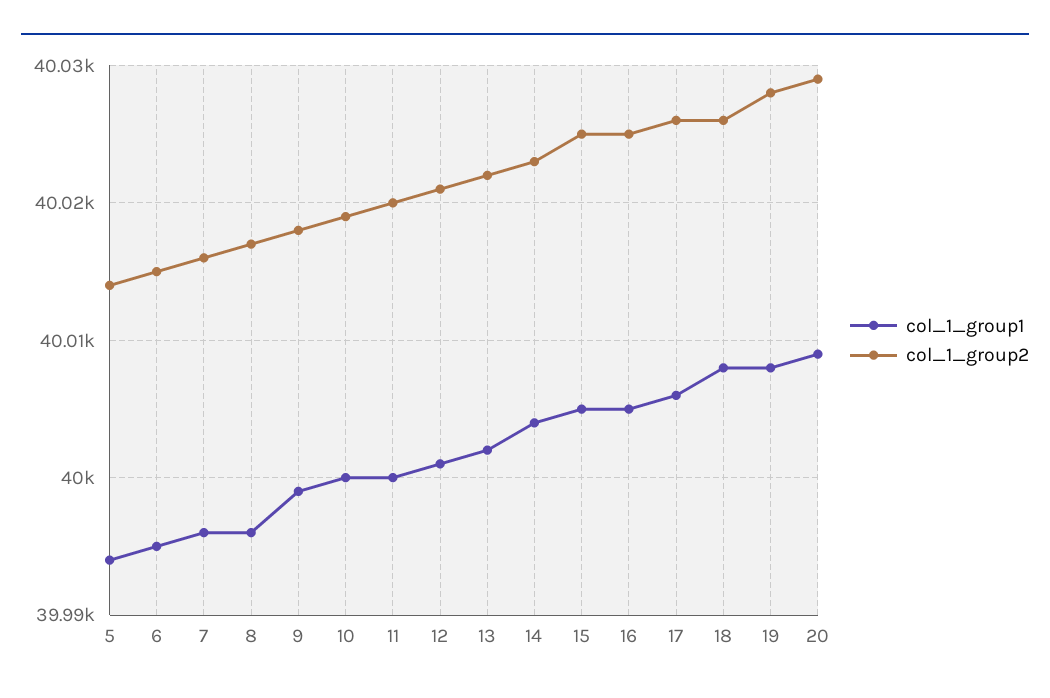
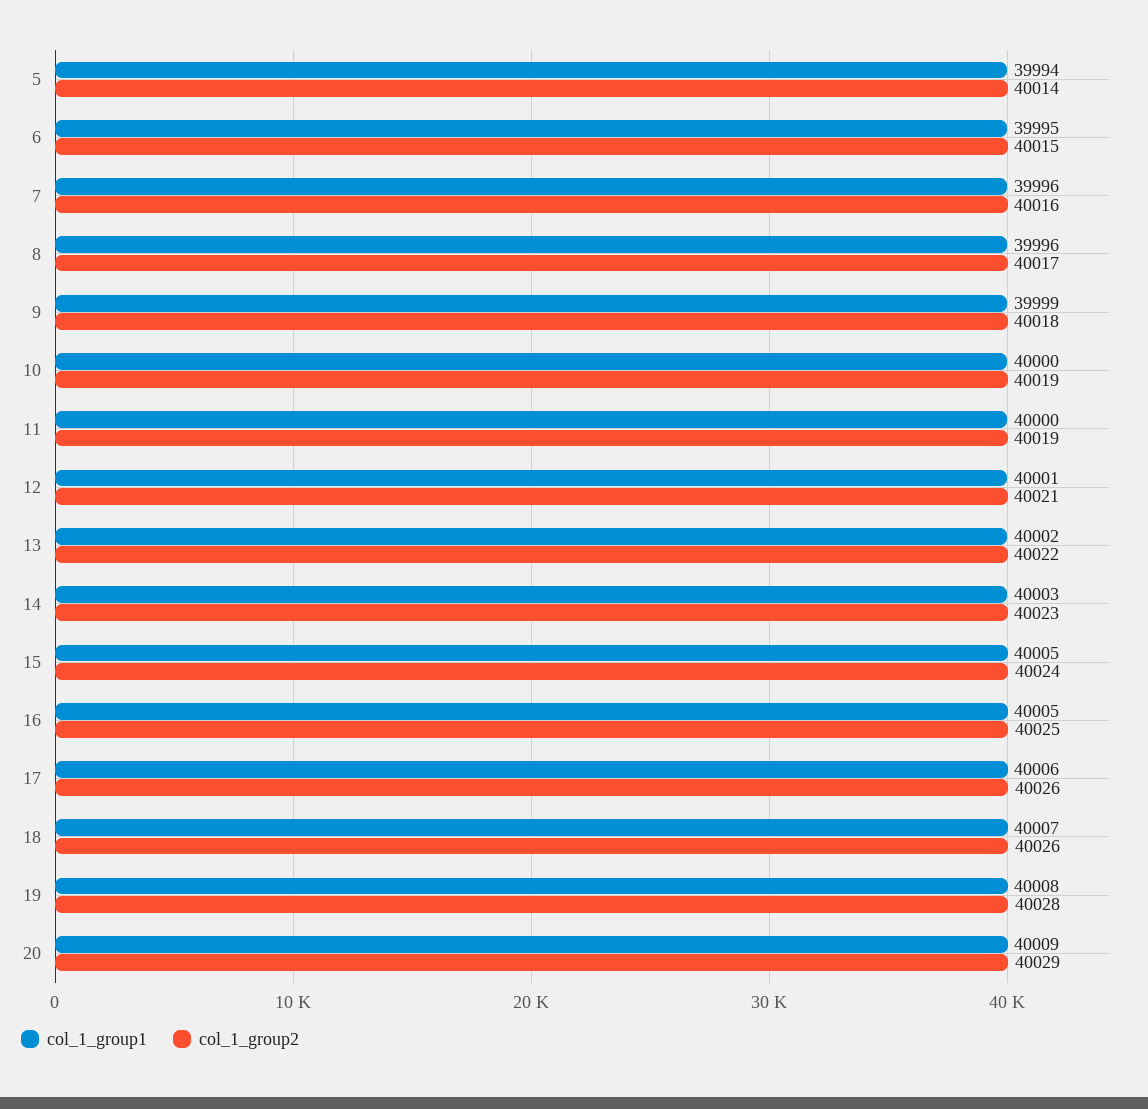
  {
    "col_1_group1": {
      "5": 39994,
      "6": 39995,
      "7": 39996,
      "8": 39996,
      "9": 39999,
      "10": 40000,
      "11": 40000,
      "12": 40001,
      "13": 40002,
-     "14": 40004,
+     "14": 40003,
      "15": 40005,
      "16": 40005,
      "17": 40006,
-     "18": 40008,
+     "18": 40007,
      "19": 40008,
      "20": 40009
    },
    "col_1_group2": {
      "5": 40014,
      "6": 40015,
      "7": 40016,
      "8": 40017,
      "9": 40018,
      "10": 40019,
-     "11": 40020,
+     "11": 40019,
      "12": 40021,
      "13": 40022,
      "14": 40023,
-     "15": 40025,
+     "15": 40024,
      "16": 40025,
      "17": 40026,
      "18": 40026,
      "19": 40028,
      "20": 40029
    }
  }

